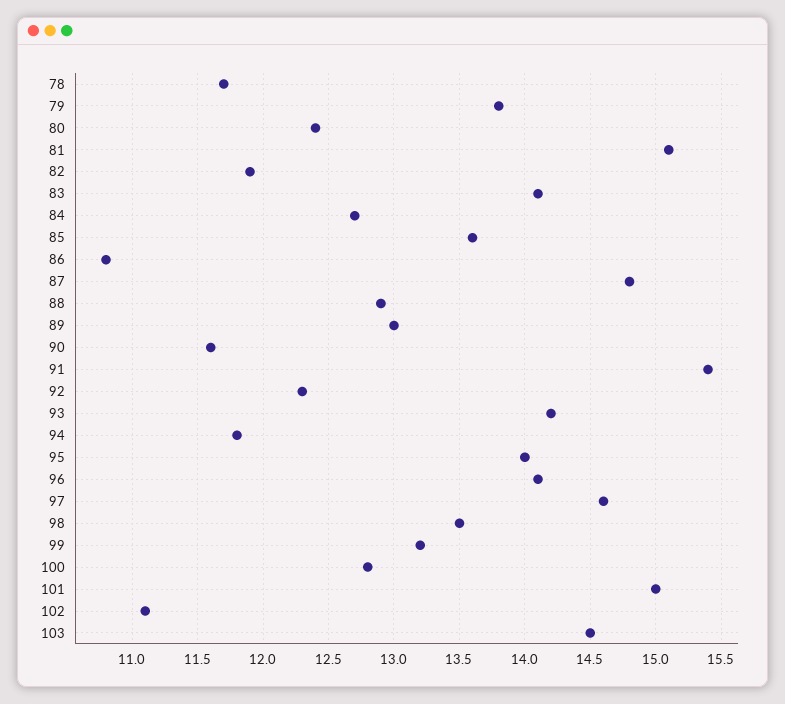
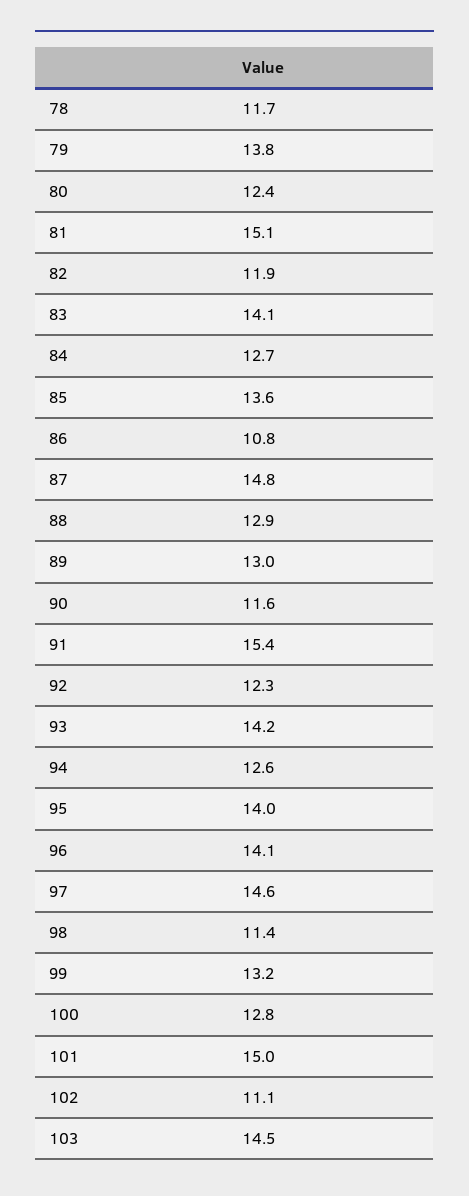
  {
    "78": 11.7,
    "79": 13.8,
    "80": 12.4,
    "81": 15.1,
    "82": 11.9,
    "83": 14.1,
    "84": 12.7,
    "85": 13.6,
    "86": 10.8,
    "87": 14.8,
    "88": 12.9,
    "89": 13,
    "90": 11.6,
    "91": 15.4,
    "92": 12.3,
    "93": 14.2,
-   "94": 11.8,
+   "94": 12.6,
    "95": 14,
    "96": 14.1,
    "97": 14.6,
-   "98": 13.5,
+   "98": 11.4,
    "99": 13.2,
    "100": 12.8,
    "101": 15,
    "102": 11.1,
    "103": 14.5
  }

